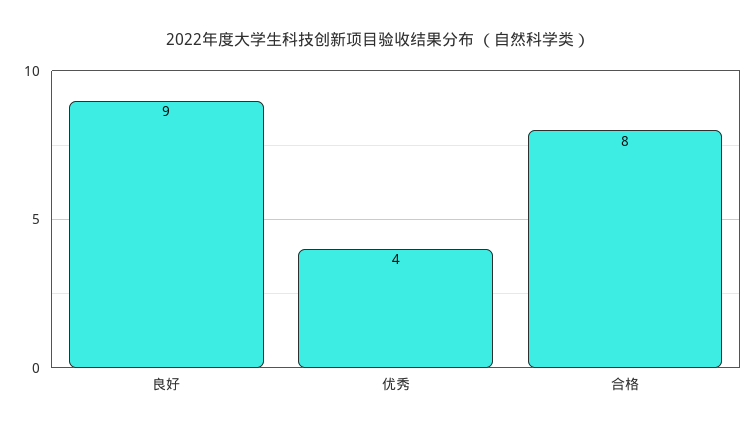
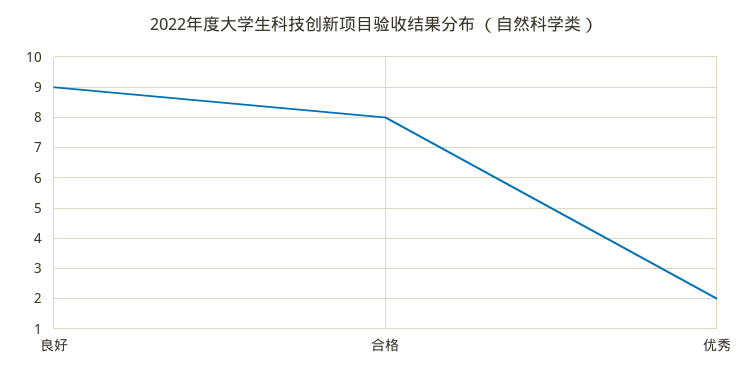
  {
    "良好": 9,
-   "优秀": 4,
+   "优秀": 2,
    "合格": 8
  }

